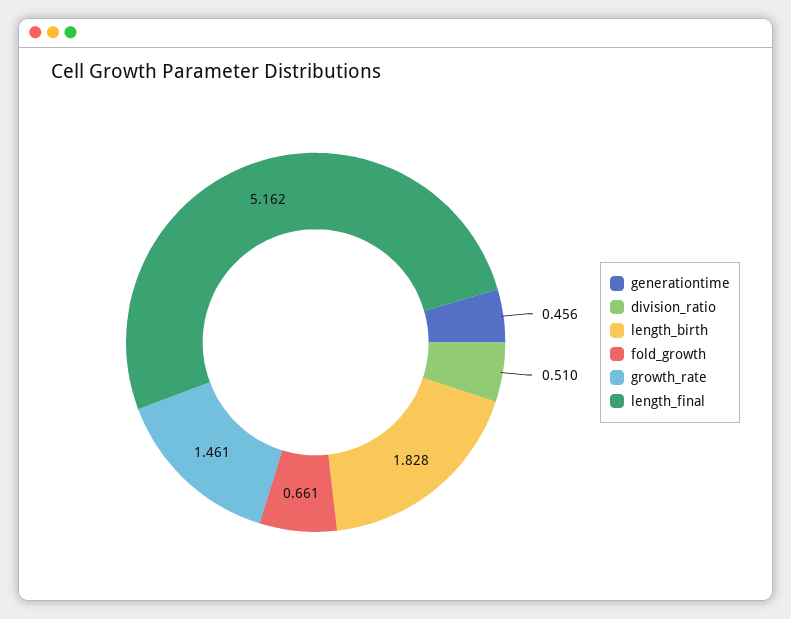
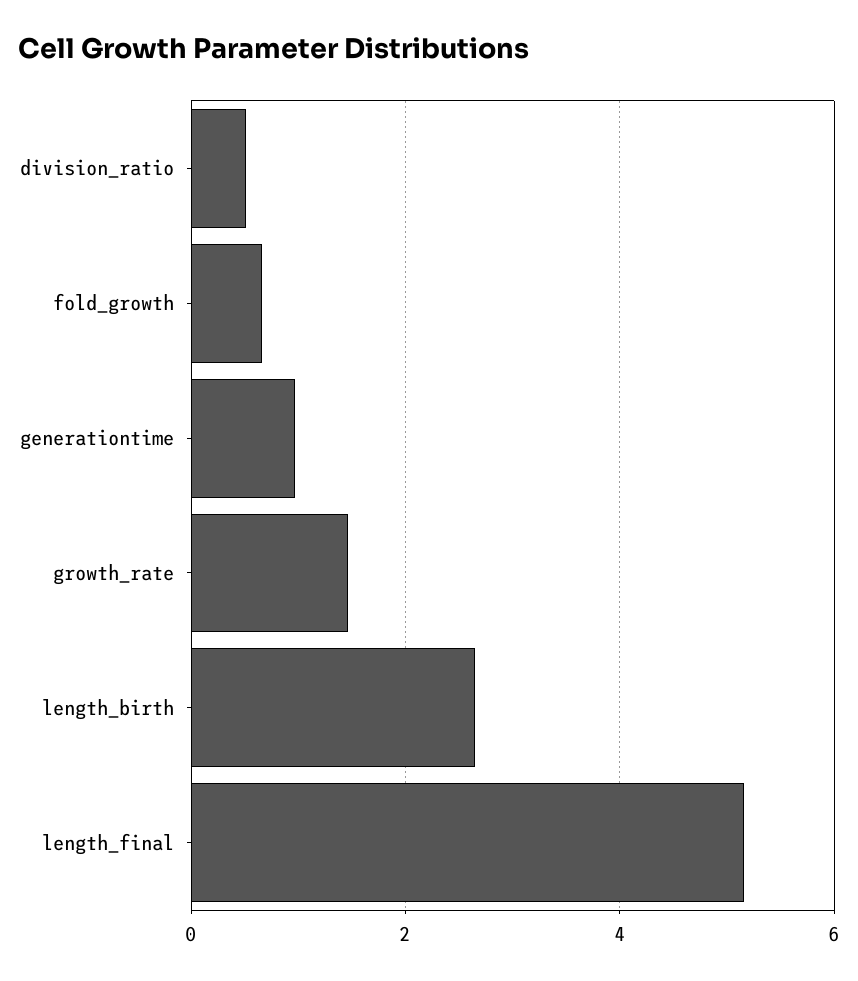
  {
-   "generationtime": 0.456,
+   "generationtime": 1,
    "division_ratio": 0.51,
-   "length_birth": 1.828,
+   "length_birth": 2.6,
    "fold_growth": 0.661,
    "growth_rate": 1.461,
    "length_final": 5.162
  }

